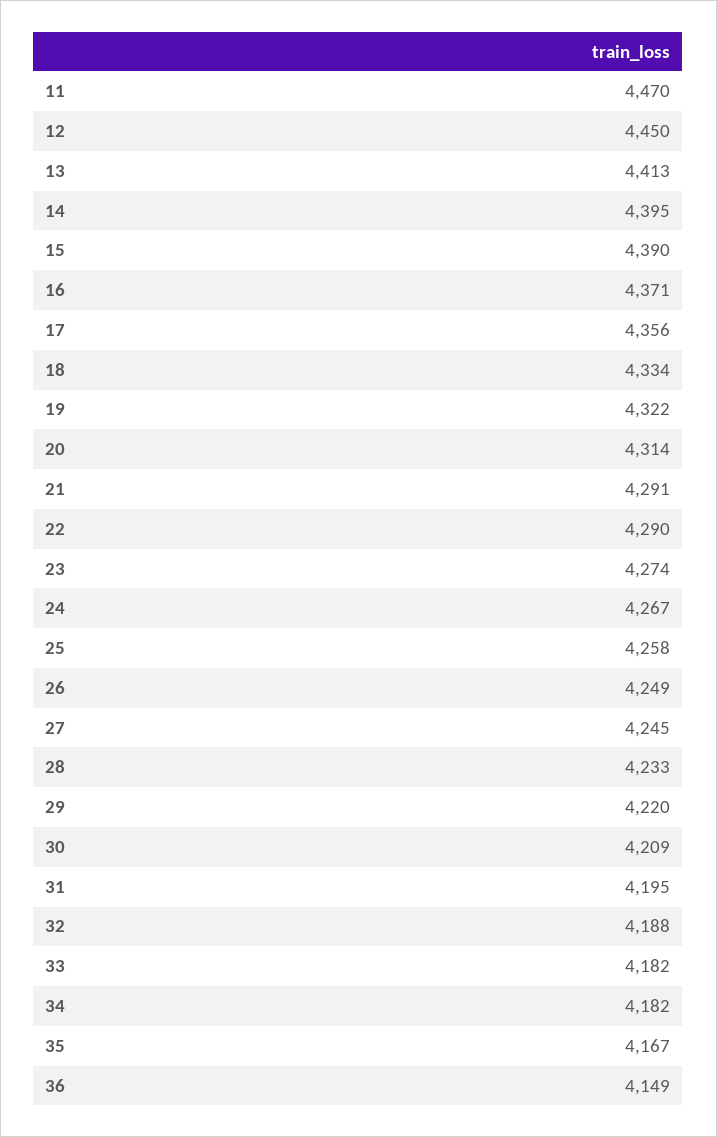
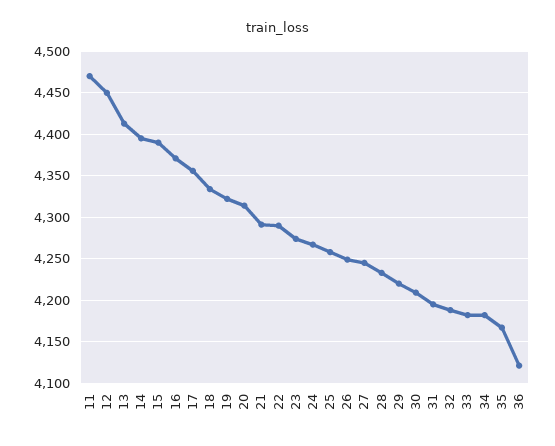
  {
    "11": 4470,
    "12": 4450,
    "13": 4413,
    "14": 4395,
    "15": 4390,
    "16": 4371,
    "17": 4356,
    "18": 4334,
    "19": 4322,
    "20": 4314,
    "21": 4291,
    "22": 4290,
    "23": 4274,
    "24": 4267,
    "25": 4258,
    "26": 4249,
    "27": 4245,
    "28": 4233,
    "29": 4220,
    "30": 4209,
    "31": 4195,
    "32": 4188,
    "33": 4182,
    "34": 4182,
    "35": 4167,
-   "36": 4149
+   "36": 4120
  }

